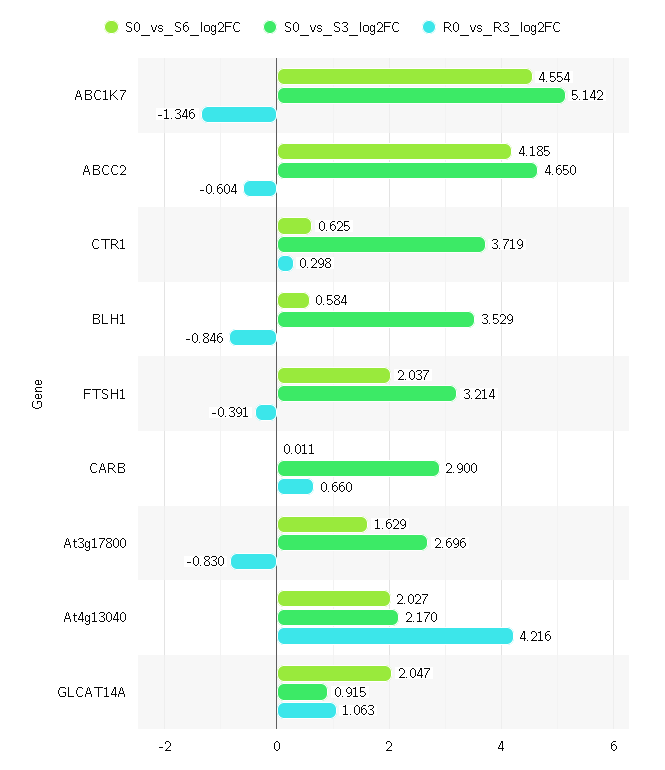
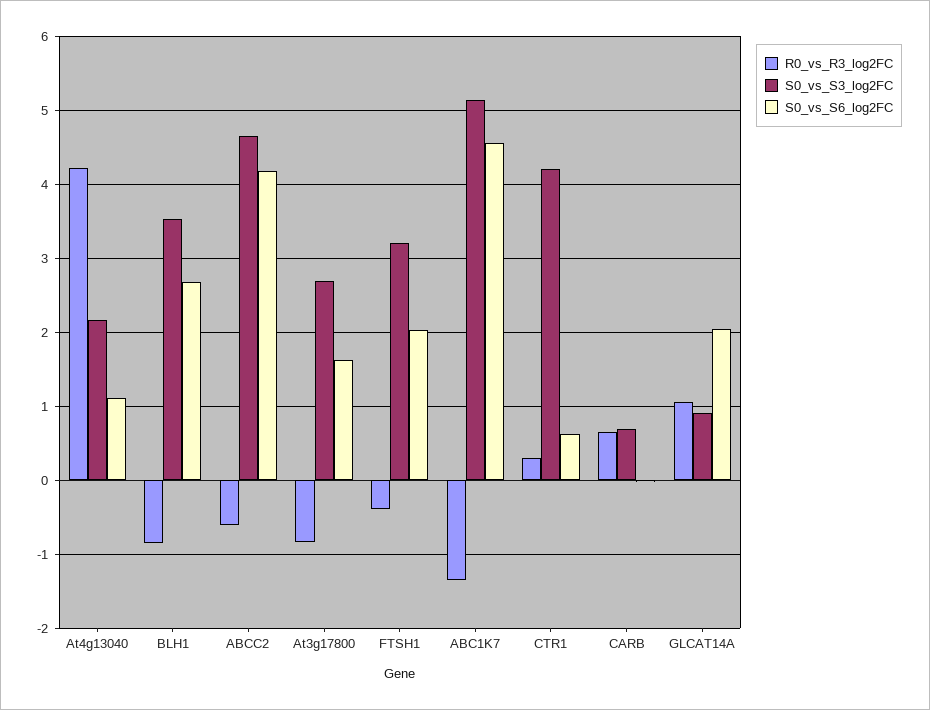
  {
    "S0_vs_S6_log2FC": {
      "ABC1K7": 4.554,
      "ABCC2": 4.185,
      "CTR1": 0.625,
-     "BLH1": 0.584,
+     "BLH1": 2.7,
      "FTSH1": 2.037,
      "CARB": 0.011,
      "At3g17800": 1.629,
-     "At4g13040": 2.027,
+     "At4g13040": 1.1,
      "GLCAT14A": 2.047
    },
    "S0_vs_S3_log2FC": {
      "ABC1K7": 5.142,
      "ABCC2": 4.65,
-     "CTR1": 3.719,
+     "CTR1": 4.2,
      "BLH1": 3.529,
      "FTSH1": 3.214,
-     "CARB": 2.9,
+     "CARB": 0.7,
      "At3g17800": 2.696,
      "At4g13040": 2.17,
      "GLCAT14A": 0.915
    },
    "R0_vs_R3_log2FC": {
      "ABC1K7": -1.346,
      "ABCC2": -0.604,
      "CTR1": 0.298,
      "BLH1": -0.846,
      "FTSH1": -0.391,
      "CARB": 0.66,
      "At3g17800": -0.83,
      "At4g13040": 4.216,
      "GLCAT14A": 1.063
    }
  }

